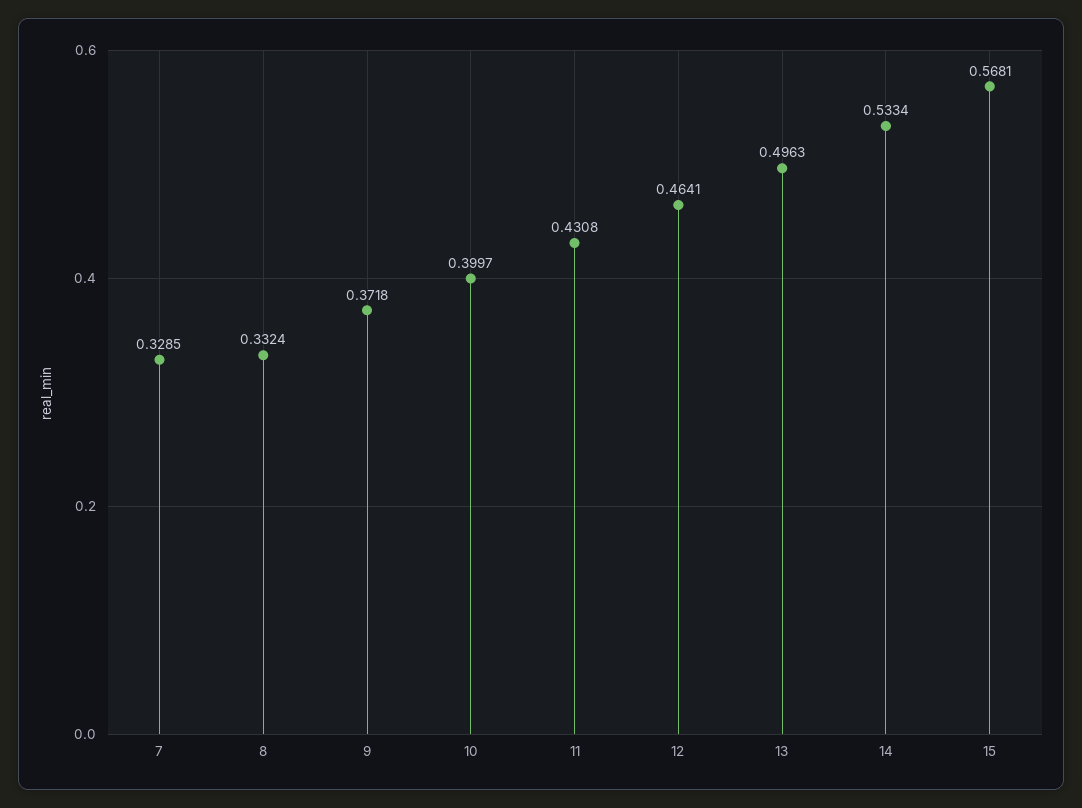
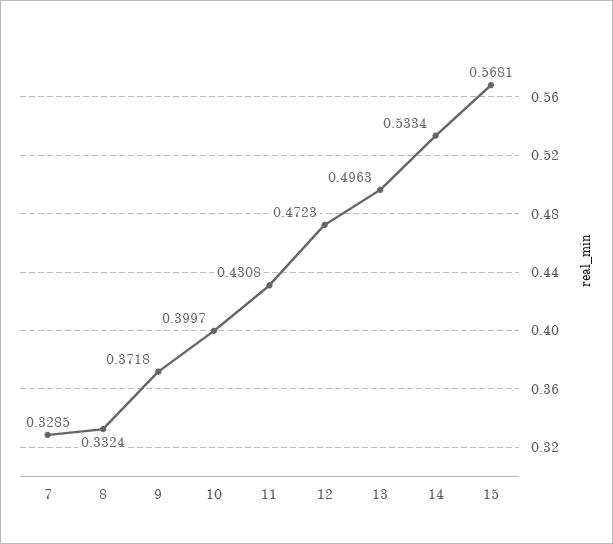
  {
    "7": 0.3285,
    "8": 0.3324,
    "9": 0.3718,
    "10": 0.3997,
    "11": 0.4308,
-   "12": 0.4641,
+   "12": 0.4723,
    "13": 0.4963,
    "14": 0.5334,
    "15": 0.5681
  }

